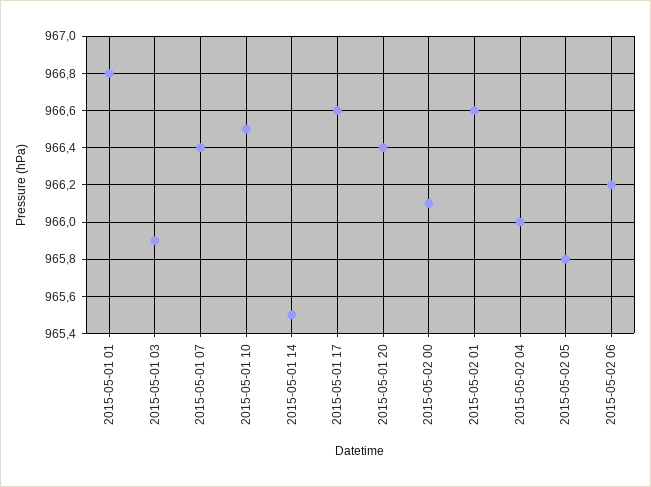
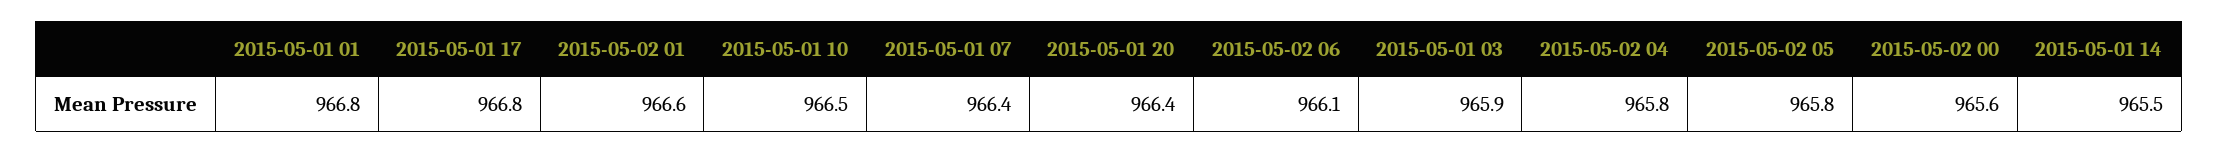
  {
    "2015-05-01 01": 966.8,
    "2015-05-01 03": 965.9,
    "2015-05-01 07": 966.4,
    "2015-05-01 10": 966.5,
    "2015-05-01 14": 965.5,
-   "2015-05-01 17": 966.6,
+   "2015-05-01 17": 966.8,
    "2015-05-01 20": 966.4,
-   "2015-05-02 00": 966.1,
+   "2015-05-02 00": 965.6,
    "2015-05-02 01": 966.6,
-   "2015-05-02 04": 966,
+   "2015-05-02 04": 965.8,
    "2015-05-02 05": 965.8,
-   "2015-05-02 06": 966.2
+   "2015-05-02 06": 966.1
  }

